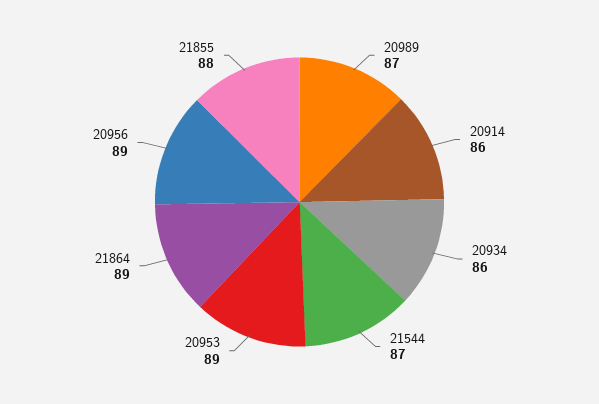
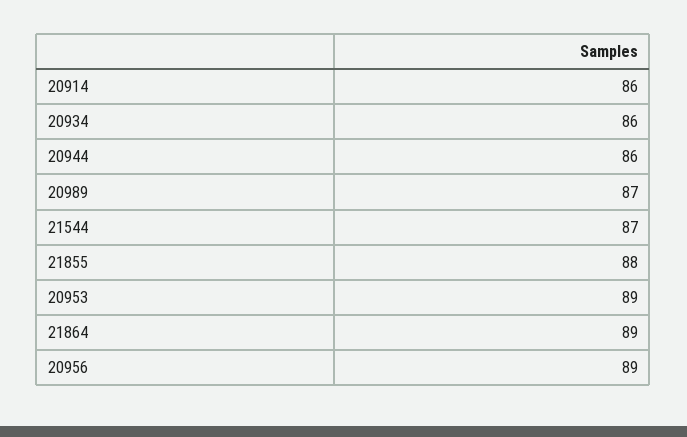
  {
    "20989": 87,
    "20914": 86,
    "20934": 86,
    "21544": 87,
    "20953": 89,
    "21864": 89,
    "20956": 89,
-   "21855": 88
+   "21855": 88,
+   "20944": 86
  }

